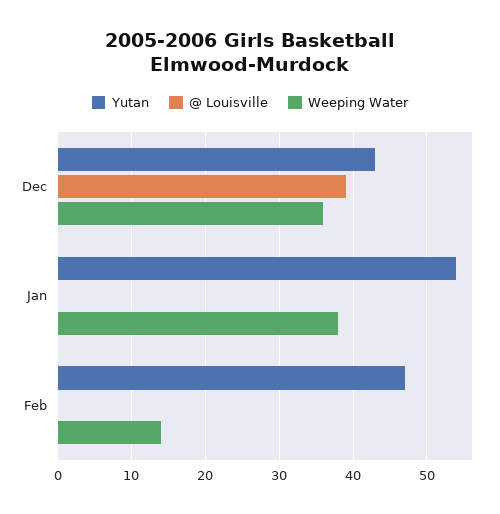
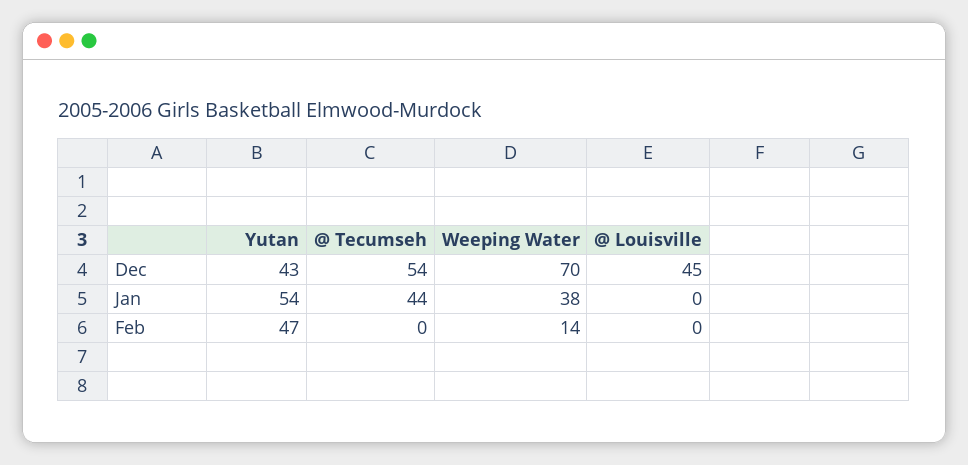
  {
    "Yutan": {
      "Dec": 43,
      "Jan": 54,
      "Feb": 47
    },
    "@ Louisville": {
-     "Dec": 39,
+     "Dec": 45,
      "Jan": 0,
      "Feb": 0
    },
    "Weeping Water": {
-     "Dec": 36,
+     "Dec": 70,
      "Jan": 38,
      "Feb": 14
-   }
+   },
+   "@ Tecumseh": {
+     "Dec": 54,
+     "Jan": 44,
+     "Feb": 0
+   }
  }

